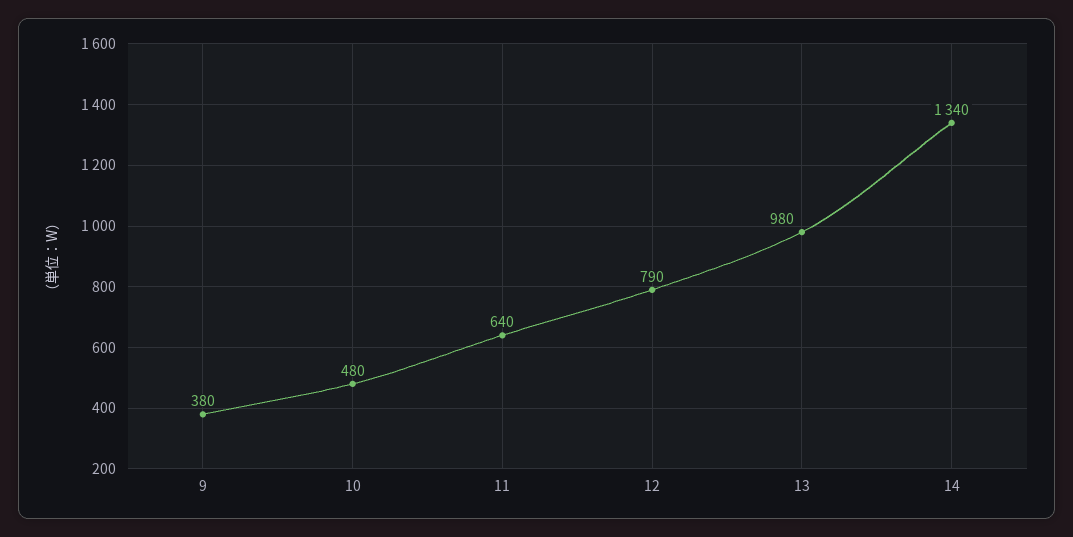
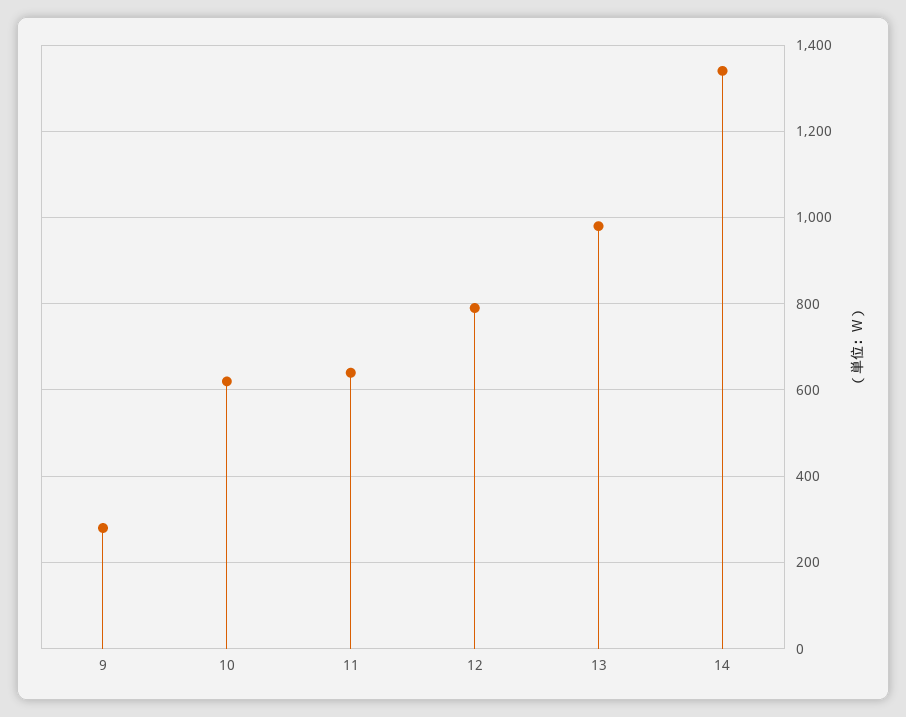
  {
-   "9": 380,
+   "9": 280,
-   "10": 480,
+   "10": 620,
    "11": 640,
    "12": 790,
    "13": 980,
    "14": 1340
  }

